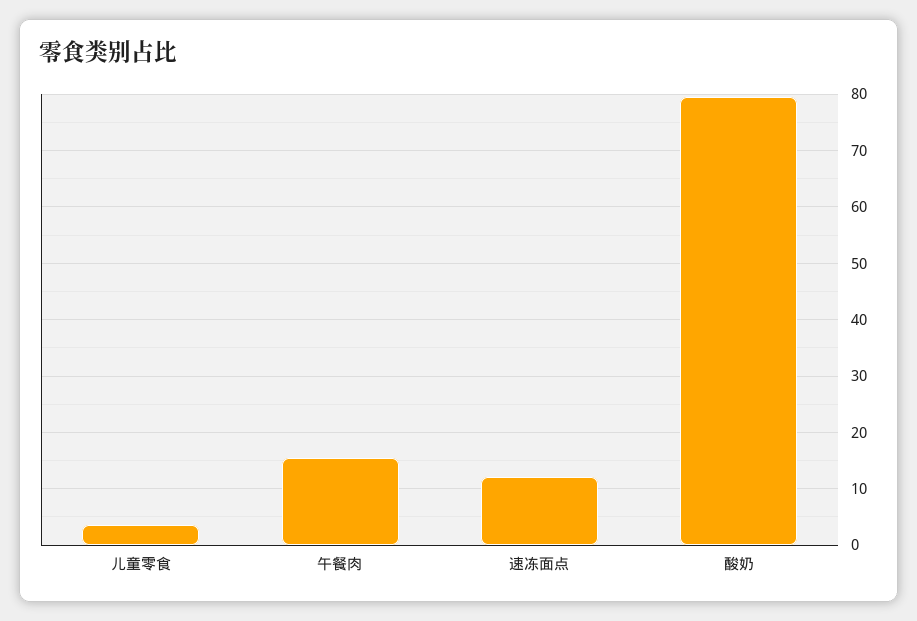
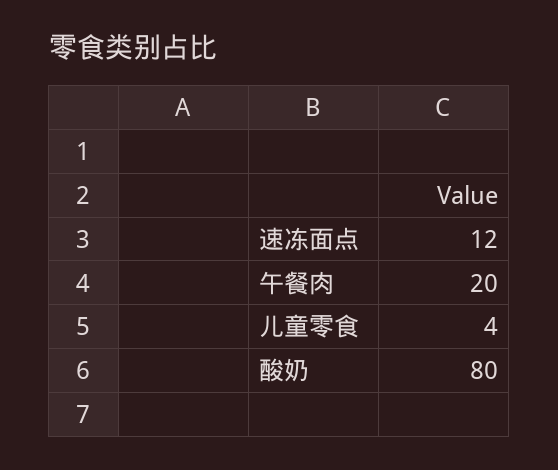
  {
    "儿童零食": 4,
-   "午餐肉": 16,
+   "午餐肉": 20,
    "速冻面点": 12,
    "酸奶": 80
  }

